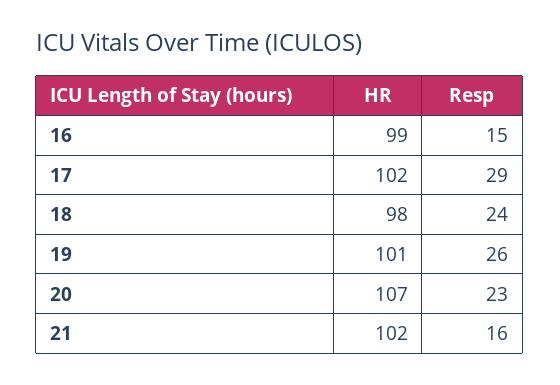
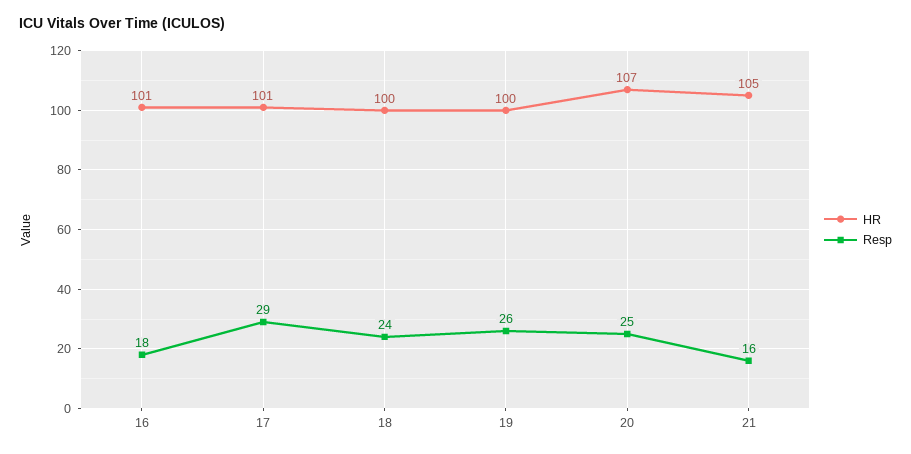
  {
    "HR": {
-     "16": 99,
+     "16": 101,
-     "17": 102,
+     "17": 101,
-     "18": 98,
+     "18": 100,
-     "19": 101,
+     "19": 100,
      "20": 107,
-     "21": 102
+     "21": 105
    },
    "Resp": {
-     "16": 15,
+     "16": 18,
      "17": 29,
      "18": 24,
      "19": 26,
-     "20": 23,
+     "20": 25,
      "21": 16
    }
  }

